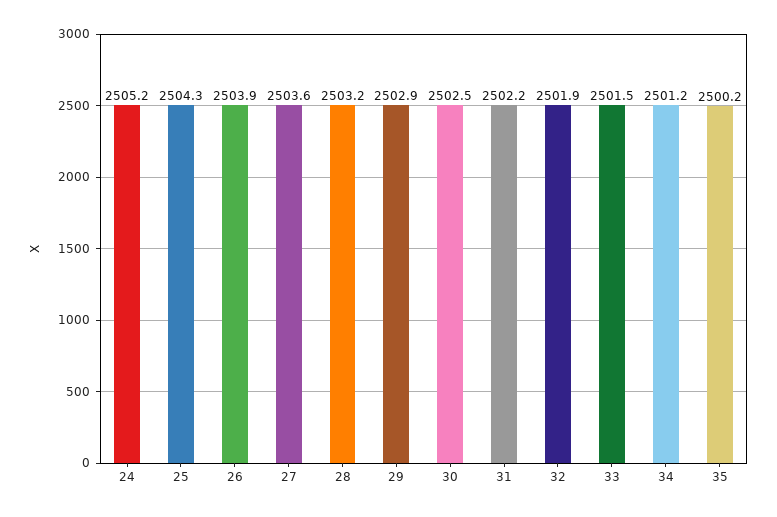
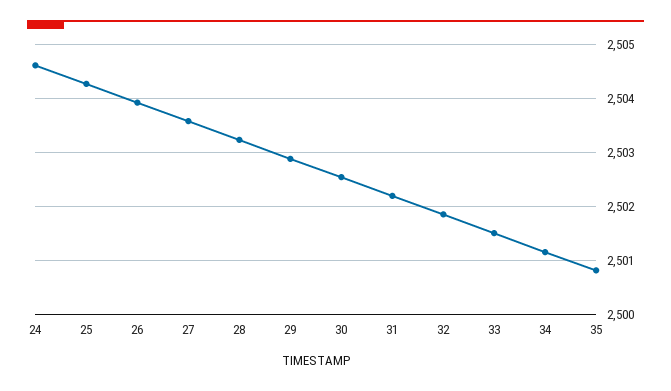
  {
-   "24": 2505.2,
+   "24": 2504.6,
    "25": 2504.3,
    "26": 2503.9,
    "27": 2503.6,
    "28": 2503.2,
    "29": 2502.9,
    "30": 2502.5,
    "31": 2502.2,
    "32": 2501.9,
    "33": 2501.5,
    "34": 2501.2,
-   "35": 2500.2
+   "35": 2500.8
  }

